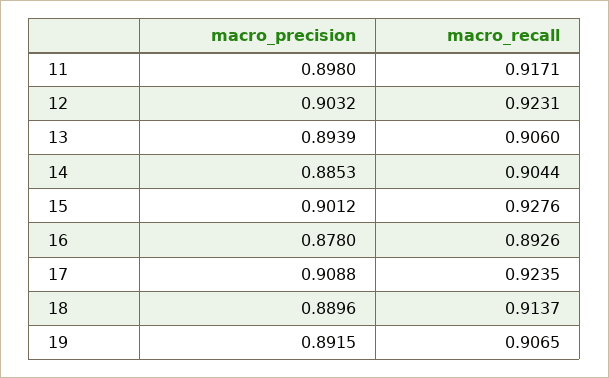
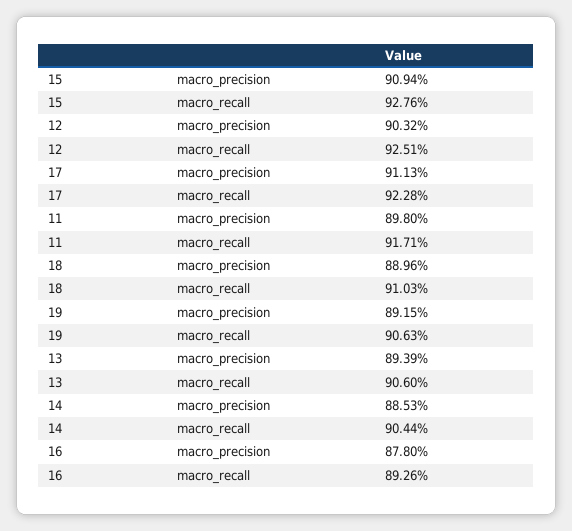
  {
    "macro_precision": {
      "11": 0.898,
      "12": 0.9032,
      "13": 0.8939,
      "14": 0.8853,
-     "15": 0.9012,
+     "15": 0.9094,
      "16": 0.878,
-     "17": 0.9088,
+     "17": 0.9113,
      "18": 0.8896,
      "19": 0.8915
    },
    "macro_recall": {
      "11": 0.9171,
-     "12": 0.9231,
+     "12": 0.9251,
      "13": 0.906,
      "14": 0.9044,
      "15": 0.9276,
      "16": 0.8926,
-     "17": 0.9235,
+     "17": 0.9228,
-     "18": 0.9137,
+     "18": 0.9103,
-     "19": 0.9065
+     "19": 0.9063
    }
  }

